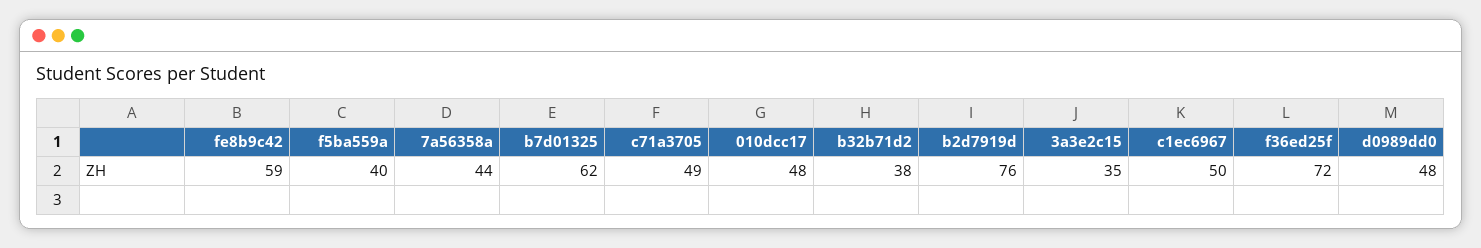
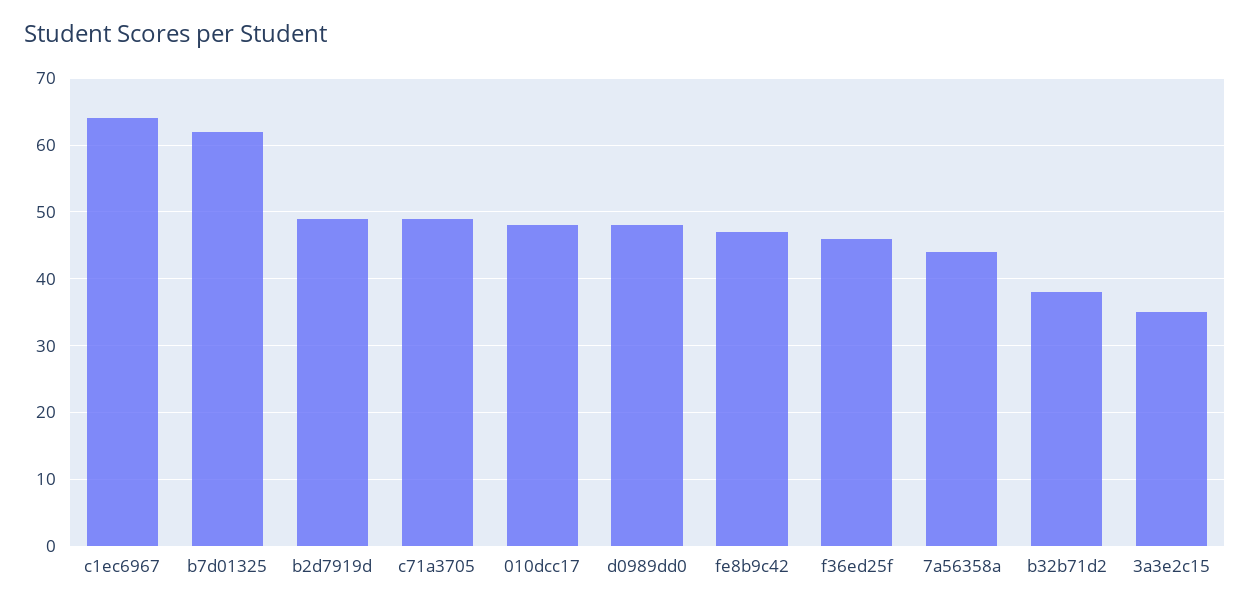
  {
-   "fe8b9c42": 59,
+   "fe8b9c42": 47,
-   "f5ba559a": 40,
    "7a56358a": 44,
    "b7d01325": 62,
    "c71a3705": 49,
    "010dcc17": 48,
    "b32b71d2": 38,
-   "b2d7919d": 76,
+   "b2d7919d": 49,
    "3a3e2c15": 35,
-   "c1ec6967": 50,
+   "c1ec6967": 64,
-   "f36ed25f": 72,
+   "f36ed25f": 46,
    "d0989dd0": 48
  }

